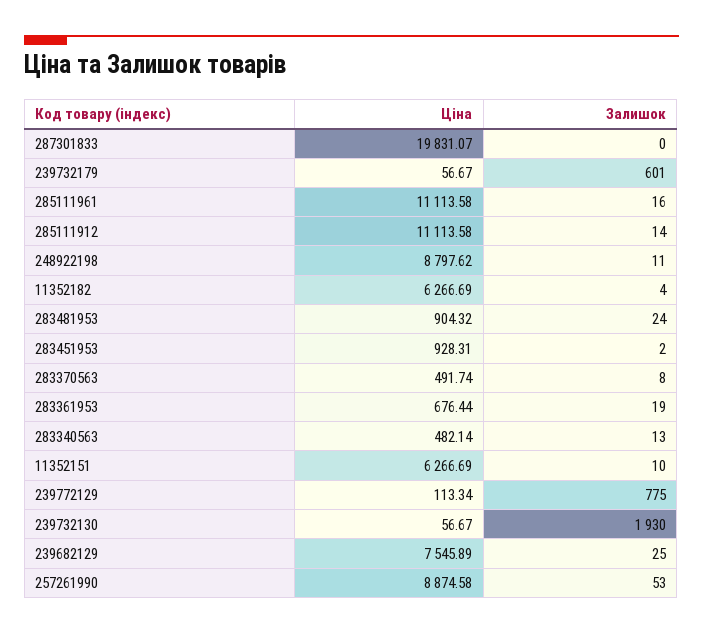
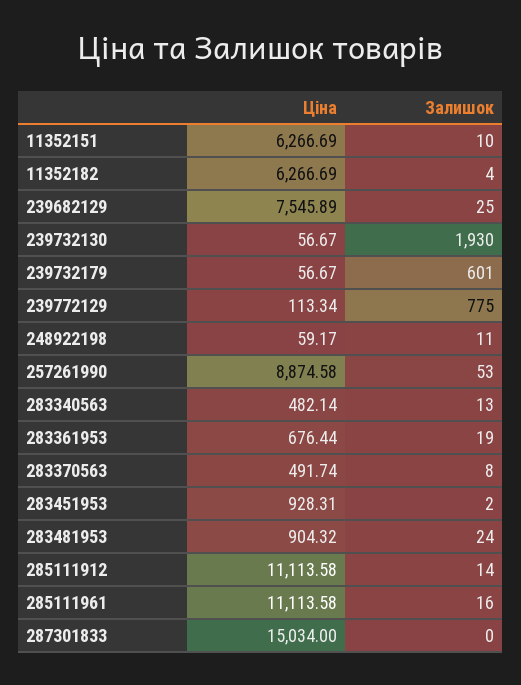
  {
    "Ціна": {
-     "287301833": 19831.07,
+     "287301833": 15034,
      "239732179": 56.67,
      "285111961": 11113.58,
      "285111912": 11113.58,
-     "248922198": 8797.62,
+     "248922198": 59.17,
      "11352182": 6266.69,
      "283481953": 904.32,
      "283451953": 928.31,
      "283370563": 491.74,
      "283361953": 676.44,
      "283340563": 482.14,
      "11352151": 6266.69,
      "239772129": 113.34,
      "239732130": 56.67,
      "239682129": 7545.89,
      "257261990": 8874.58
    },
    "Залишок": {
      "287301833": 0,
      "239732179": 601,
      "285111961": 16,
      "285111912": 14,
      "248922198": 11,
      "11352182": 4,
      "283481953": 24,
      "283451953": 2,
      "283370563": 8,
      "283361953": 19,
      "283340563": 13,
      "11352151": 10,
      "239772129": 775,
      "239732130": 1930,
      "239682129": 25,
      "257261990": 53
    }
  }

